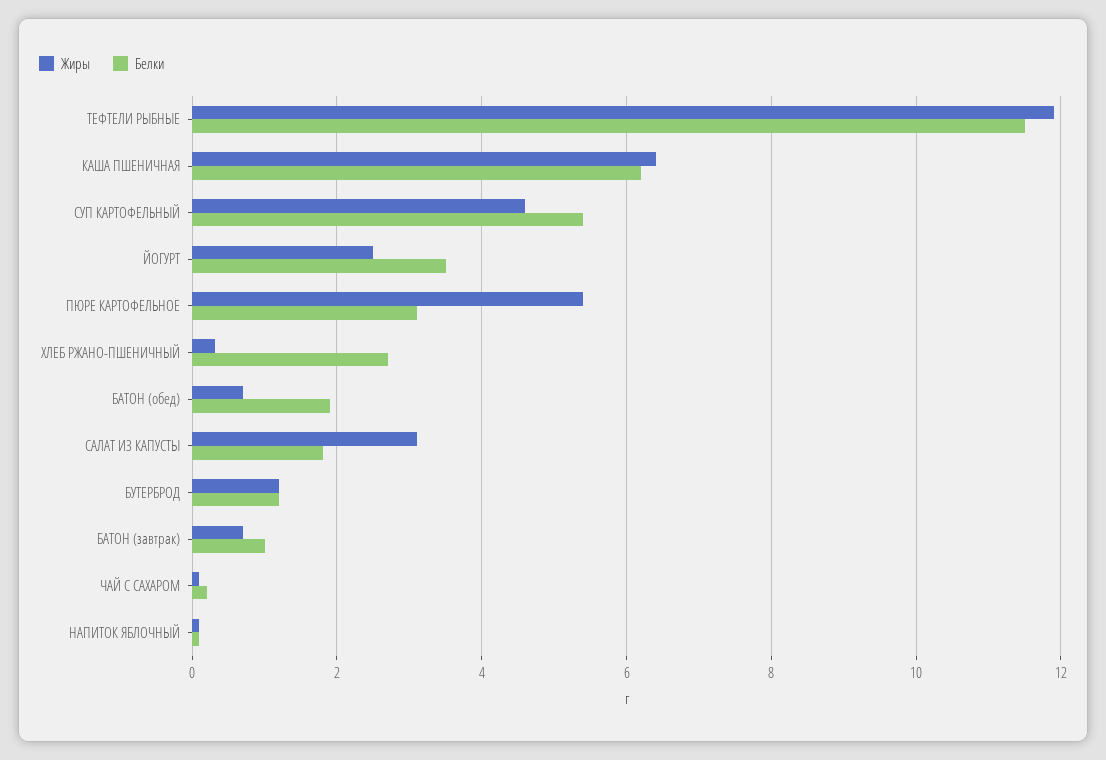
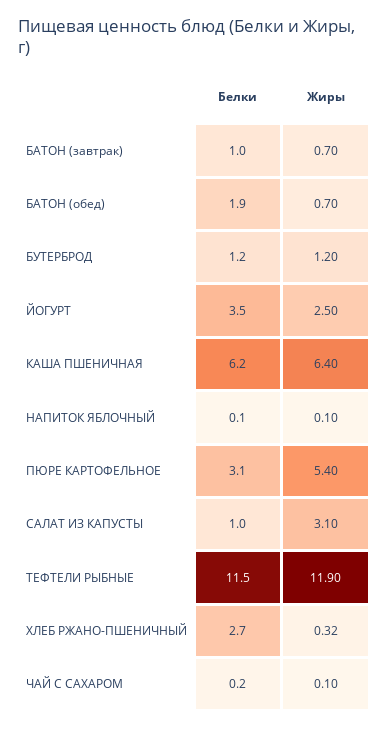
  {
    "Жиры": {
      "ТЕФТЕЛИ РЫБНЫЕ": 11.9,
      "КАША ПШЕНИЧНАЯ": 6.4,
-     "СУП КАРТОФЕЛЬНЫЙ": 4.6,
      "ЙОГУРТ": 2.5,
      "ПЮРЕ КАРТОФЕЛЬНОЕ": 5.4,
      "ХЛЕБ РЖАНО-ПШЕНИЧНЫЙ": 0.32,
      "БАТОН (обед)": 0.7,
      "САЛАТ ИЗ КАПУСТЫ": 3.1,
      "БУТЕРБРОД": 1.2,
      "БАТОН (завтрак)": 0.7,
      "ЧАЙ С САХАРОМ": 0.1,
      "НАПИТОК ЯБЛОЧНЫЙ": 0.1
    },
    "Белки": {
      "ТЕФТЕЛИ РЫБНЫЕ": 11.5,
      "КАША ПШЕНИЧНАЯ": 6.2,
-     "СУП КАРТОФЕЛЬНЫЙ": 5.4,
      "ЙОГУРТ": 3.5,
      "ПЮРЕ КАРТОФЕЛЬНОЕ": 3.1,
      "ХЛЕБ РЖАНО-ПШЕНИЧНЫЙ": 2.7,
      "БАТОН (обед)": 1.9,
-     "САЛАТ ИЗ КАПУСТЫ": 1.8,
+     "САЛАТ ИЗ КАПУСТЫ": 1,
      "БУТЕРБРОД": 1.2,
      "БАТОН (завтрак)": 1,
      "ЧАЙ С САХАРОМ": 0.2,
      "НАПИТОК ЯБЛОЧНЫЙ": 0.1
    }
  }

